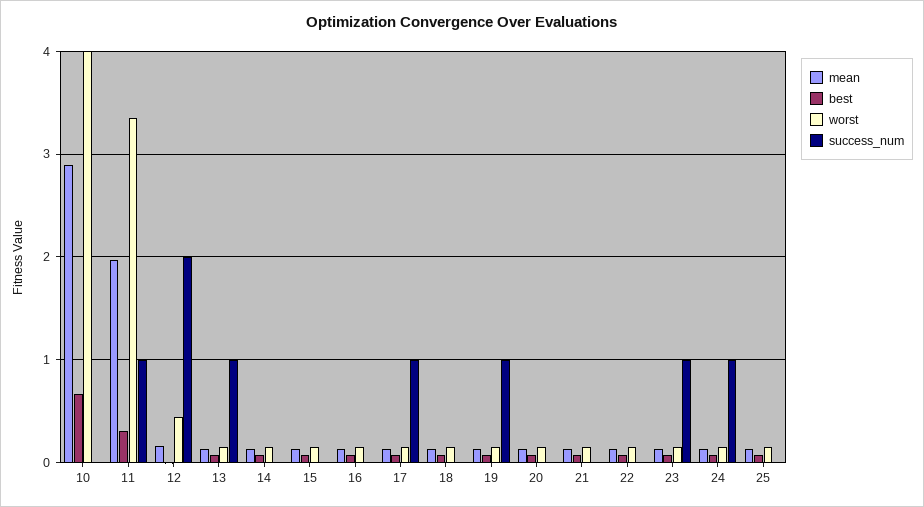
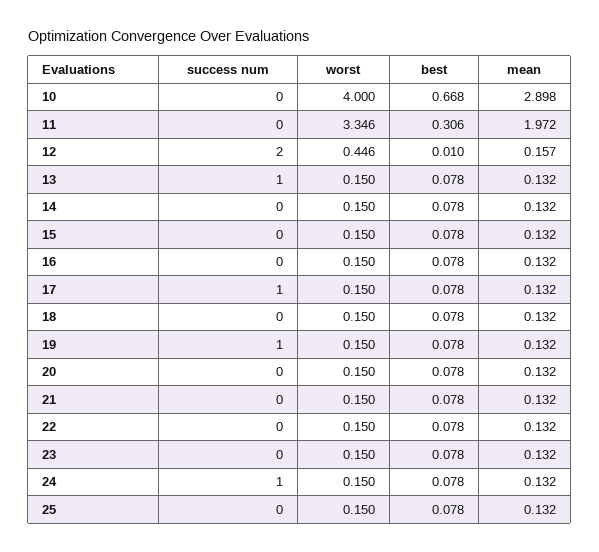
  {
    "mean": {
      "10": 2.898,
      "11": 1.972,
      "12": 0.157,
      "13": 0.132,
      "14": 0.132,
      "15": 0.132,
      "16": 0.132,
      "17": 0.132,
      "18": 0.132,
      "19": 0.132,
      "20": 0.132,
      "21": 0.132,
      "22": 0.132,
      "23": 0.132,
      "24": 0.132,
      "25": 0.132
    },
    "best": {
      "10": 0.668,
      "11": 0.306,
      "12": 0.01,
      "13": 0.078,
      "14": 0.078,
      "15": 0.078,
      "16": 0.078,
      "17": 0.078,
      "18": 0.078,
      "19": 0.078,
      "20": 0.078,
      "21": 0.078,
      "22": 0.078,
      "23": 0.078,
      "24": 0.078,
      "25": 0.078
    },
    "worst": {
      "10": 4,
      "11": 3.346,
      "12": 0.446,
      "13": 0.15,
      "14": 0.15,
      "15": 0.15,
      "16": 0.15,
      "17": 0.15,
      "18": 0.15,
      "19": 0.15,
      "20": 0.15,
      "21": 0.15,
      "22": 0.15,
      "23": 0.15,
      "24": 0.15,
      "25": 0.15
    },
    "success_num": {
      "10": 0,
-     "11": 1,
+     "11": 0,
      "12": 2,
      "13": 1,
      "14": 0,
      "15": 0,
      "16": 0,
      "17": 1,
      "18": 0,
      "19": 1,
      "20": 0,
      "21": 0,
      "22": 0,
-     "23": 1,
+     "23": 0,
      "24": 1,
      "25": 0
    }
  }

